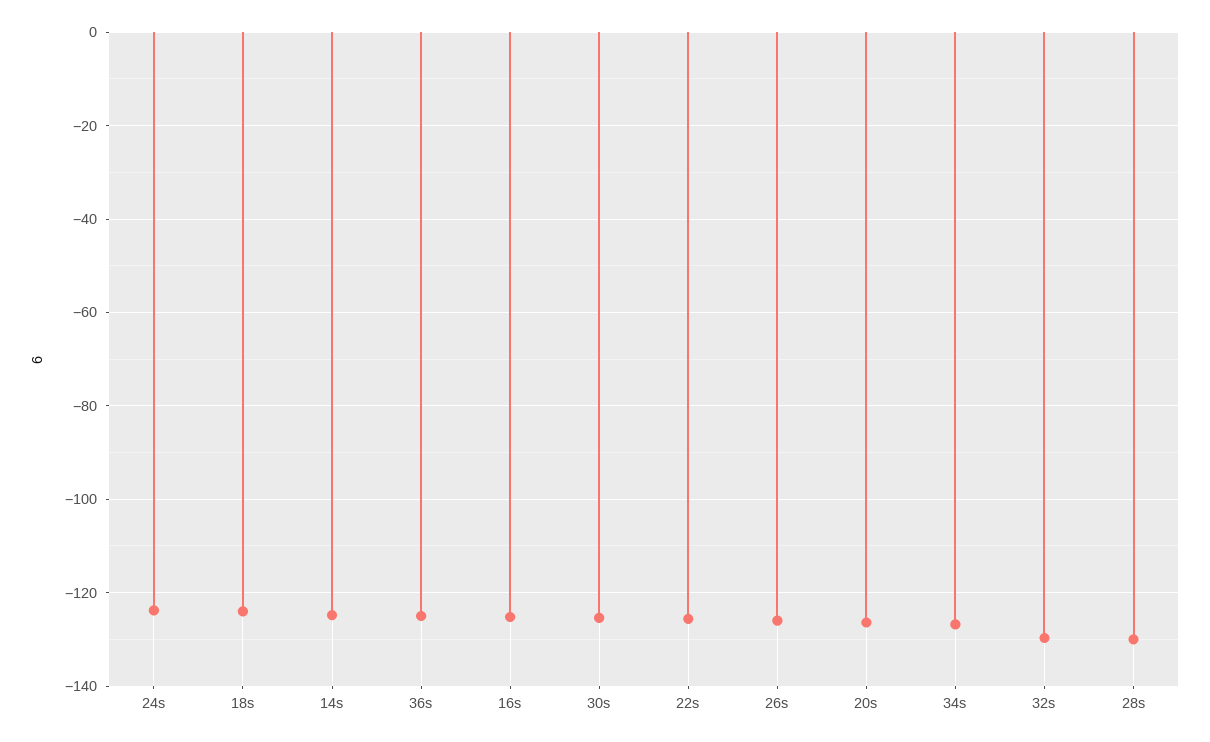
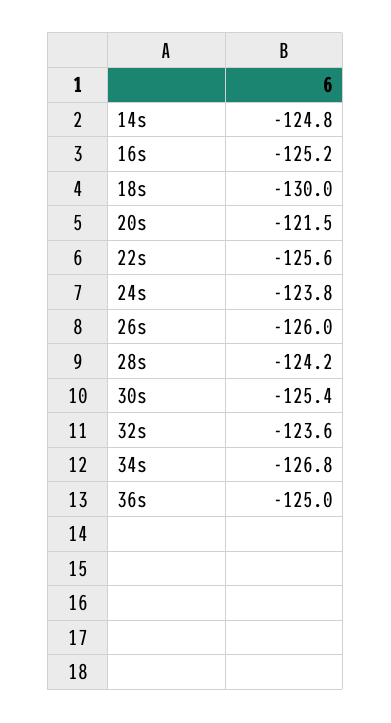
  {
    "24s": -123.8,
-   "18s": -124,
+   "18s": -130,
    "14s": -124.8,
    "36s": -125,
    "16s": -125.2,
    "30s": -125.4,
    "22s": -125.6,
    "26s": -126,
-   "20s": -126,
+   "20s": -121.5,
    "34s": -126.8,
-   "32s": -130,
+   "32s": -123.6,
-   "28s": -130
+   "28s": -124.2
  }

